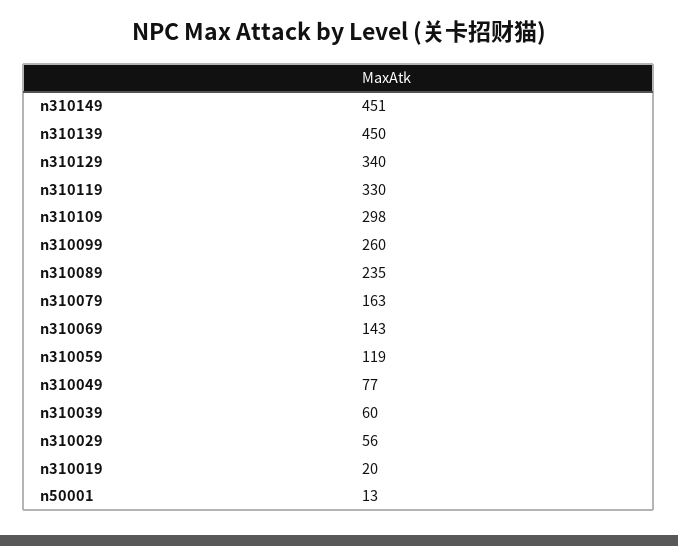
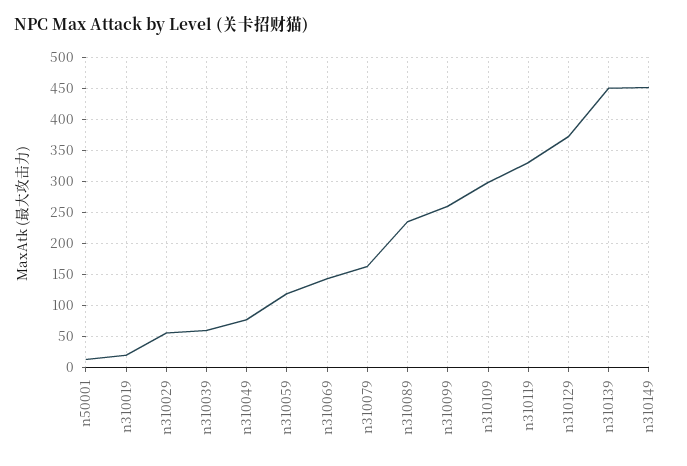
  {
    "n310149": 451,
    "n310139": 450,
-   "n310129": 340,
+   "n310129": 370,
    "n310119": 330,
    "n310109": 298,
    "n310099": 260,
    "n310089": 235,
    "n310079": 163,
    "n310069": 143,
    "n310059": 119,
    "n310049": 77,
    "n310039": 60,
    "n310029": 56,
    "n310019": 20,
    "n50001": 13
  }

